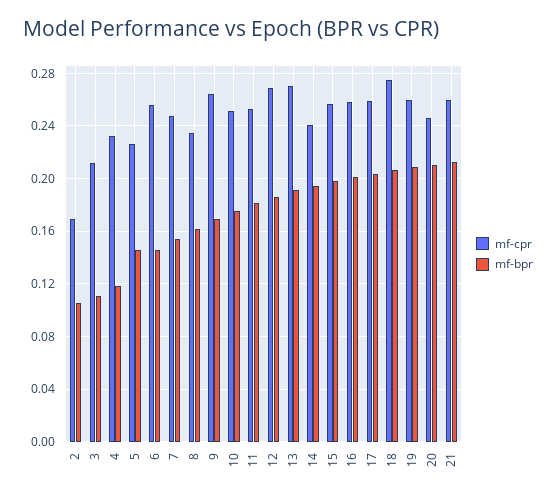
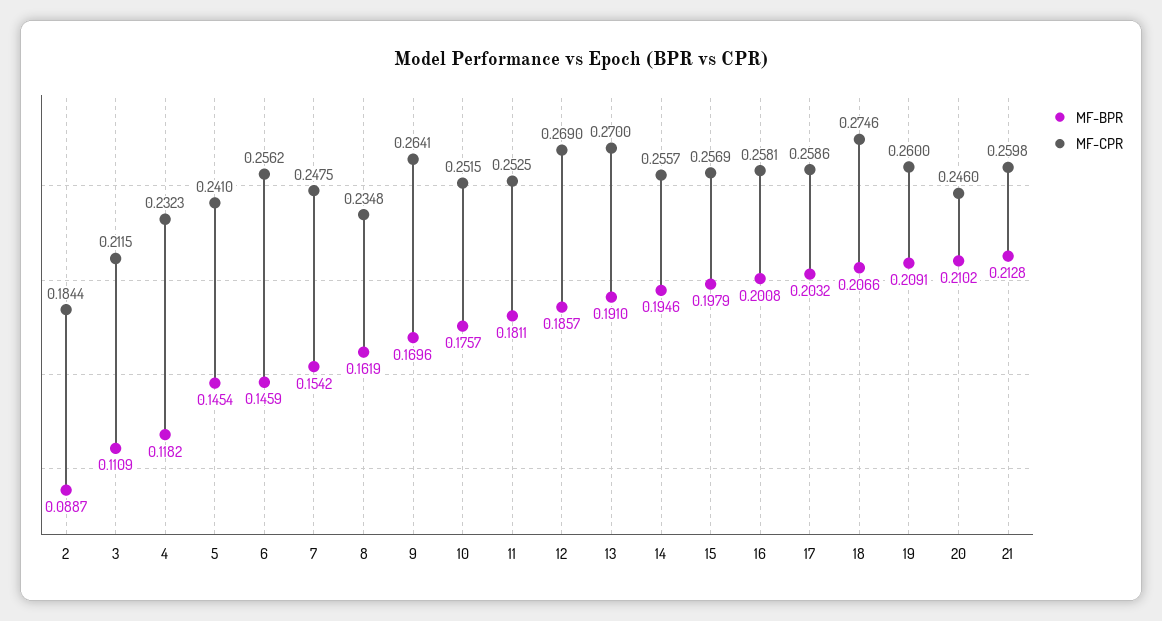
  {
    "mf-cpr": {
-     "2": 0.17,
+     "2": 0.1844,
      "3": 0.2115,
      "4": 0.2323,
-     "5": 0.225,
+     "5": 0.241,
      "6": 0.2562,
      "7": 0.2475,
      "8": 0.2348,
      "9": 0.2641,
      "10": 0.2515,
      "11": 0.2525,
      "12": 0.269,
      "13": 0.27,
-     "14": 0.24,
+     "14": 0.2557,
      "15": 0.2569,
      "16": 0.2581,
      "17": 0.2586,
      "18": 0.2746,
      "19": 0.26,
      "20": 0.246,
      "21": 0.2598
    },
    "mf-bpr": {
-     "2": 0.105,
+     "2": 0.0887,
      "3": 0.1109,
      "4": 0.1182,
      "5": 0.1454,
      "6": 0.1459,
      "7": 0.1542,
      "8": 0.1619,
      "9": 0.1696,
      "10": 0.1757,
      "11": 0.1811,
      "12": 0.1857,
      "13": 0.191,
      "14": 0.1946,
      "15": 0.1979,
      "16": 0.2008,
      "17": 0.2032,
      "18": 0.2066,
      "19": 0.2091,
      "20": 0.2102,
      "21": 0.2128
    }
  }

